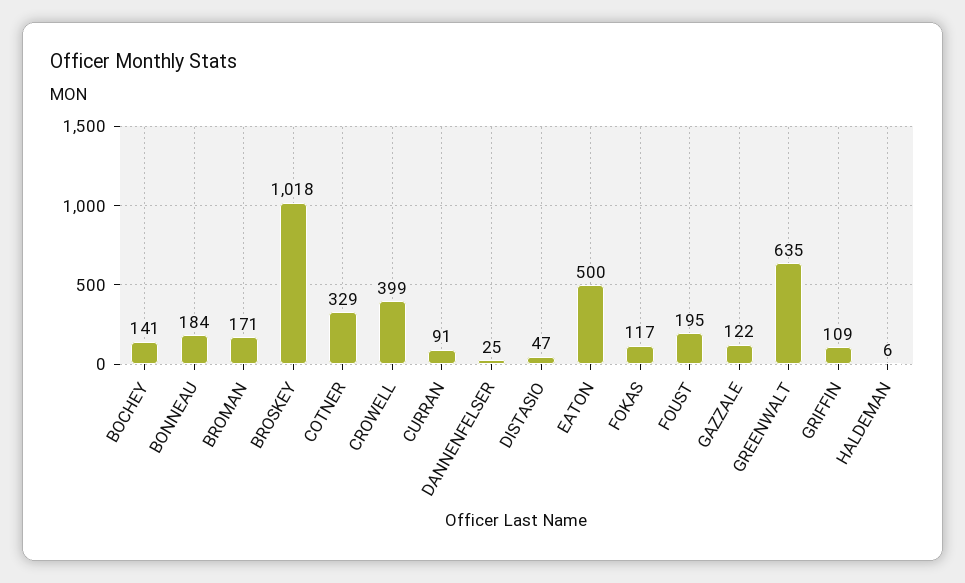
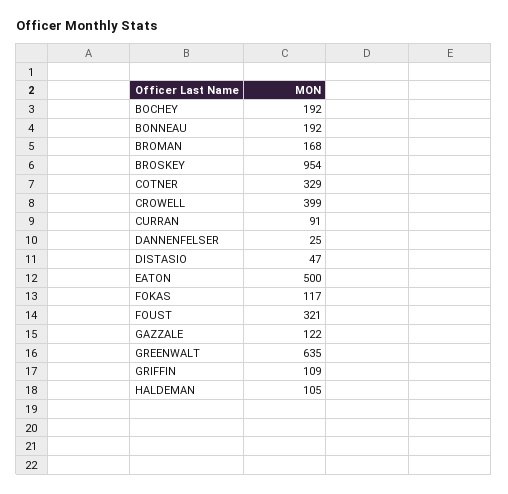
  {
-   "BOCHEY": 141,
+   "BOCHEY": 192,
-   "BONNEAU": 184,
+   "BONNEAU": 192,
-   "BROMAN": 171,
+   "BROMAN": 168,
-   "BROSKEY": 1018,
+   "BROSKEY": 954,
    "COTNER": 329,
    "CROWELL": 399,
    "CURRAN": 91,
    "DANNENFELSER": 25,
    "DISTASIO": 47,
    "EATON": 500,
    "FOKAS": 117,
-   "FOUST": 195,
+   "FOUST": 321,
    "GAZZALE": 122,
    "GREENWALT": 635,
    "GRIFFIN": 109,
-   "HALDEMAN": 6
+   "HALDEMAN": 105
  }

